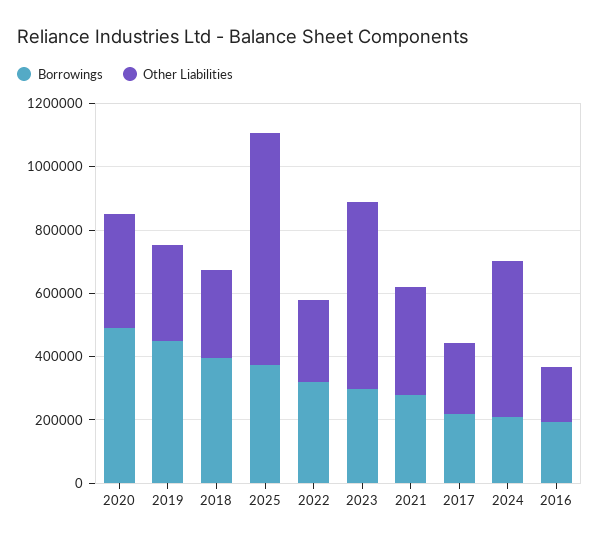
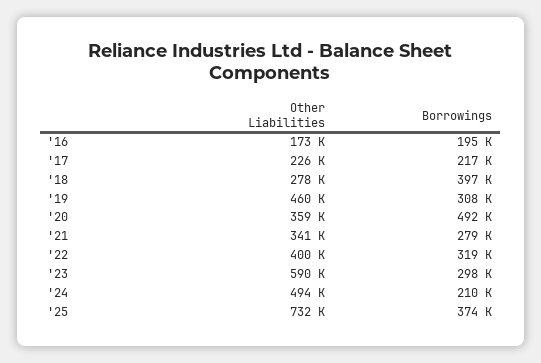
  {
    "Borrowings": {
      "2020": 492000,
-     "2019": 450000,
+     "2019": 308000,
      "2018": 397000,
      "2025": 374000,
      "2022": 319000,
      "2023": 298000,
      "2021": 279000,
      "2017": 217000,
      "2024": 210000,
      "2016": 195000
    },
    "Other Liabilities": {
      "2020": 359000,
-     "2019": 300000,
+     "2019": 460000,
      "2018": 278000,
      "2025": 732000,
-     "2022": 250000,
+     "2022": 400000,
      "2023": 590000,
      "2021": 341000,
      "2017": 226000,
      "2024": 494000,
      "2016": 173000
    }
  }

